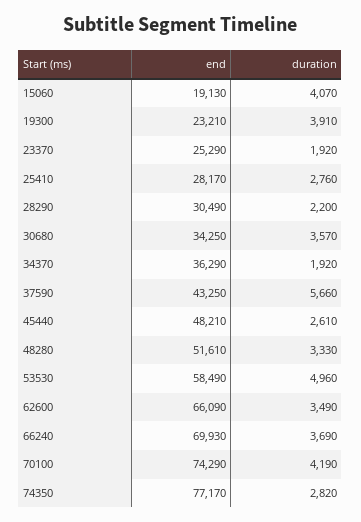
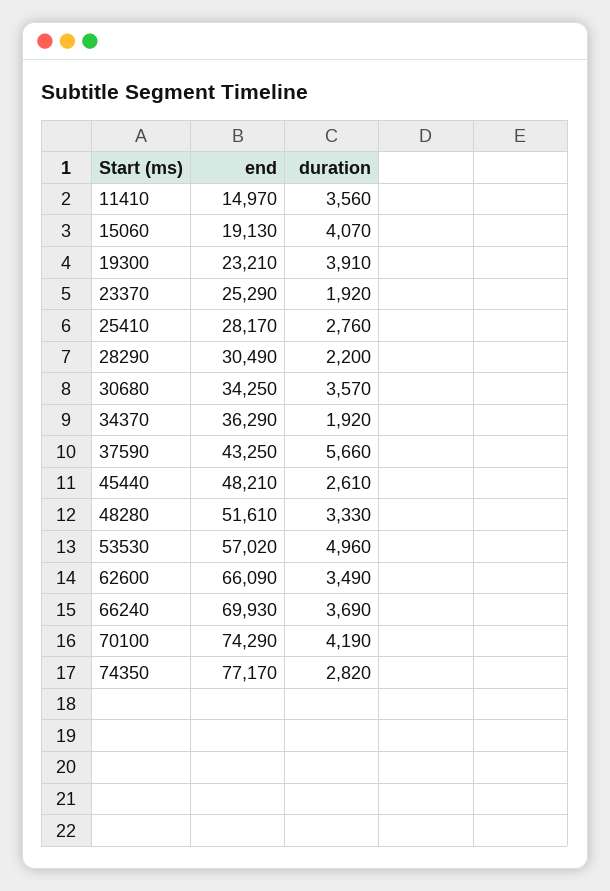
  {
    "end": {
      "15060": 19130,
      "19300": 23210,
      "23370": 25290,
      "25410": 28170,
      "28290": 30490,
      "30680": 34250,
      "34370": 36290,
      "37590": 43250,
      "45440": 48210,
      "48280": 51610,
-     "53530": 58490,
+     "53530": 57020,
      "62600": 66090,
      "66240": 69930,
      "70100": 74290,
-     "74350": 77170
+     "74350": 77170,
+     "11410": 14970
    },
    "duration": {
      "15060": 4070,
      "19300": 3910,
      "23370": 1920,
      "25410": 2760,
      "28290": 2200,
      "30680": 3570,
      "34370": 1920,
      "37590": 5660,
      "45440": 2610,
      "48280": 3330,
      "53530": 4960,
      "62600": 3490,
      "66240": 3690,
      "70100": 4190,
-     "74350": 2820
+     "74350": 2820,
+     "11410": 3560
    }
  }

